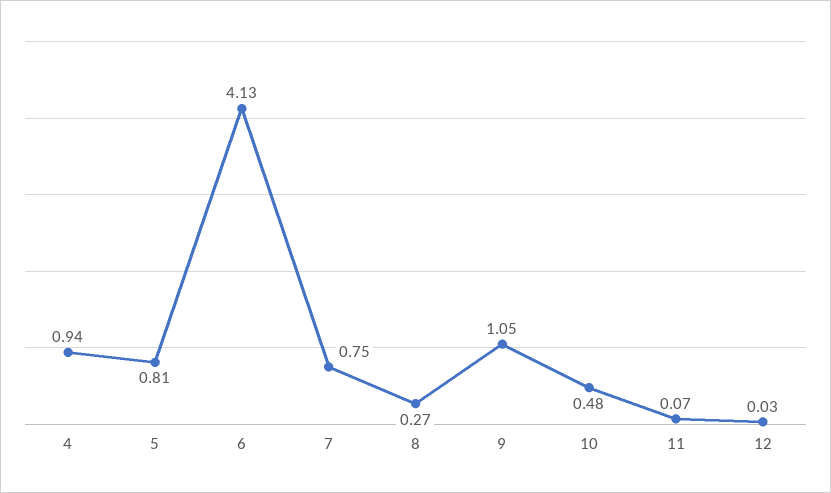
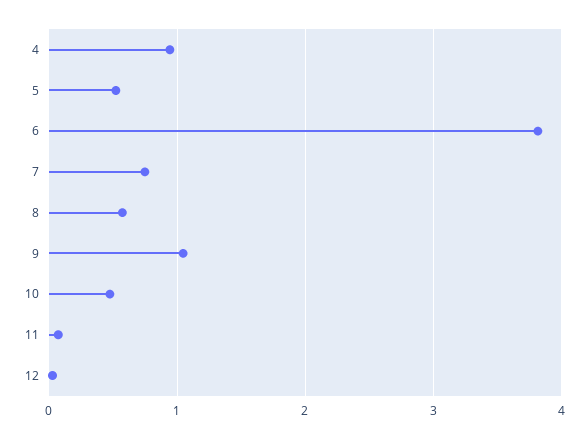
  {
    "4": 0.94,
-   "5": 0.81,
+   "5": 0.5,
-   "6": 4.13,
+   "6": 3.8,
    "7": 0.75,
-   "8": 0.27,
+   "8": 0.6,
    "9": 1.05,
    "10": 0.48,
    "11": 0.07,
    "12": 0.03
  }

